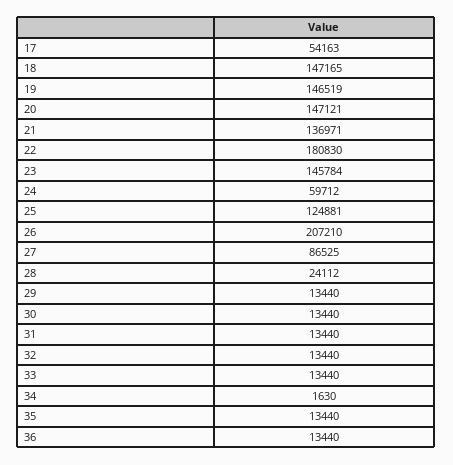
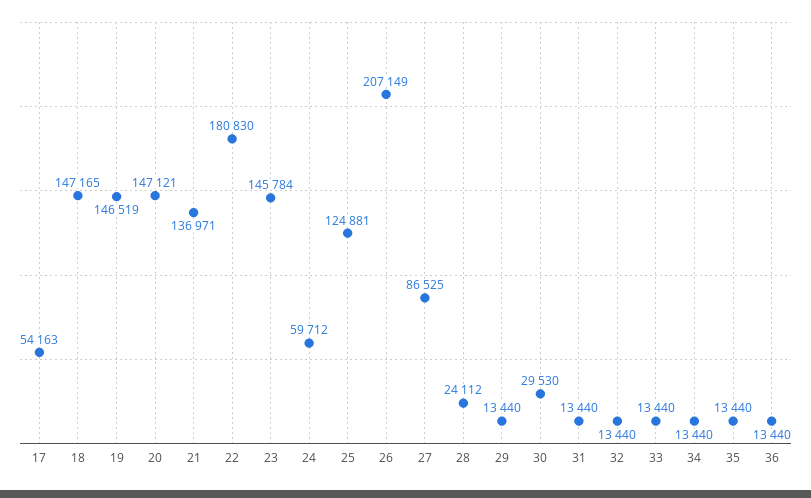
  {
    "17": 54163,
    "18": 147165,
    "19": 146519,
    "20": 147121,
    "21": 136971,
    "22": 180830,
    "23": 145784,
    "24": 59712,
    "25": 124881,
-   "26": 207210,
+   "26": 207149,
    "27": 86525,
    "28": 24112,
    "29": 13440,
-   "30": 13440,
+   "30": 29530,
    "31": 13440,
    "32": 13440,
    "33": 13440,
-   "34": 1630,
+   "34": 13440,
    "35": 13440,
    "36": 13440
  }

